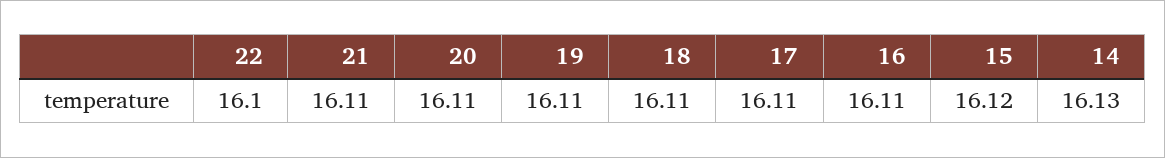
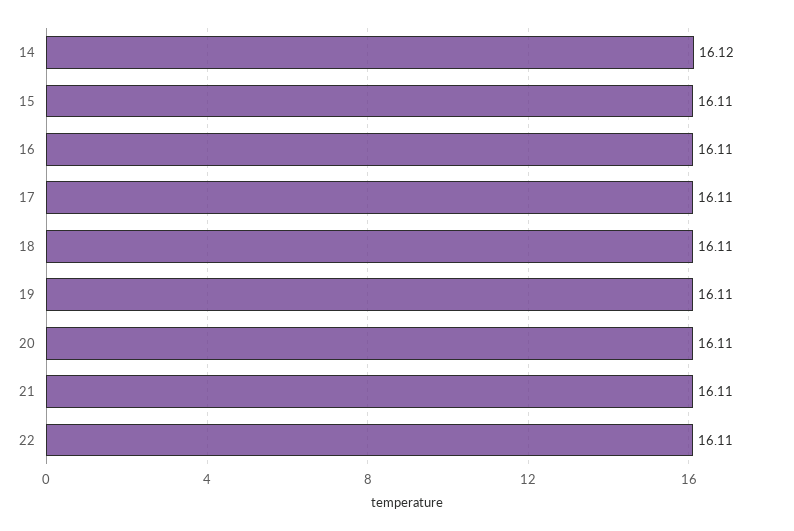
  {
-   "22": 16.1,
+   "22": 16.11,
    "21": 16.11,
    "20": 16.11,
    "19": 16.11,
    "18": 16.11,
    "17": 16.11,
    "16": 16.11,
-   "15": 16.12,
+   "15": 16.11,
-   "14": 16.13
+   "14": 16.12
  }

